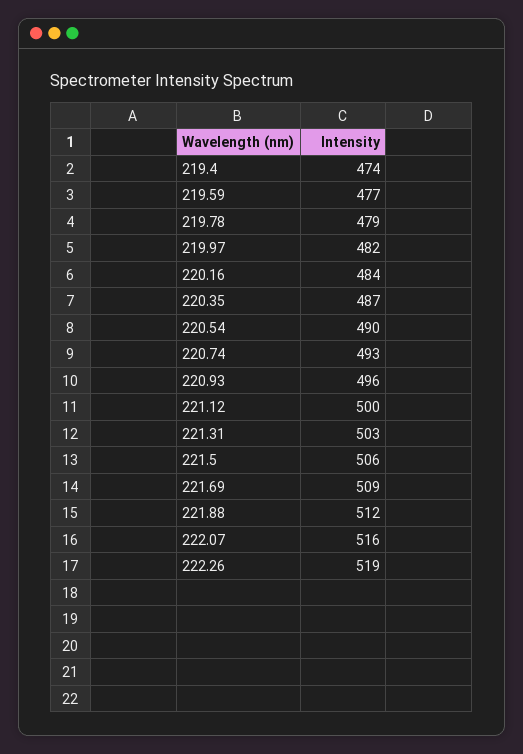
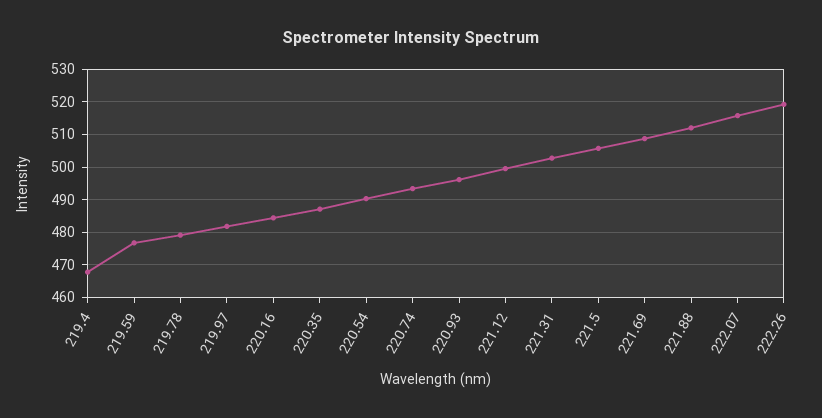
  {
-   "219.4": 474,
+   "219.4": 468,
    "219.59": 477,
    "219.78": 479,
    "219.97": 482,
    "220.16": 484,
    "220.35": 487,
    "220.54": 490,
    "220.74": 493,
    "220.93": 496,
    "221.12": 500,
    "221.31": 503,
    "221.5": 506,
    "221.69": 509,
    "221.88": 512,
    "222.07": 516,
    "222.26": 519
  }

